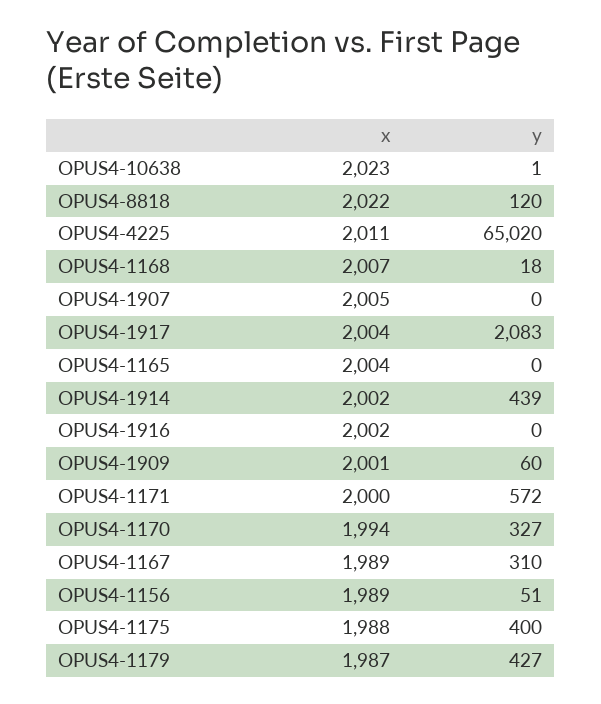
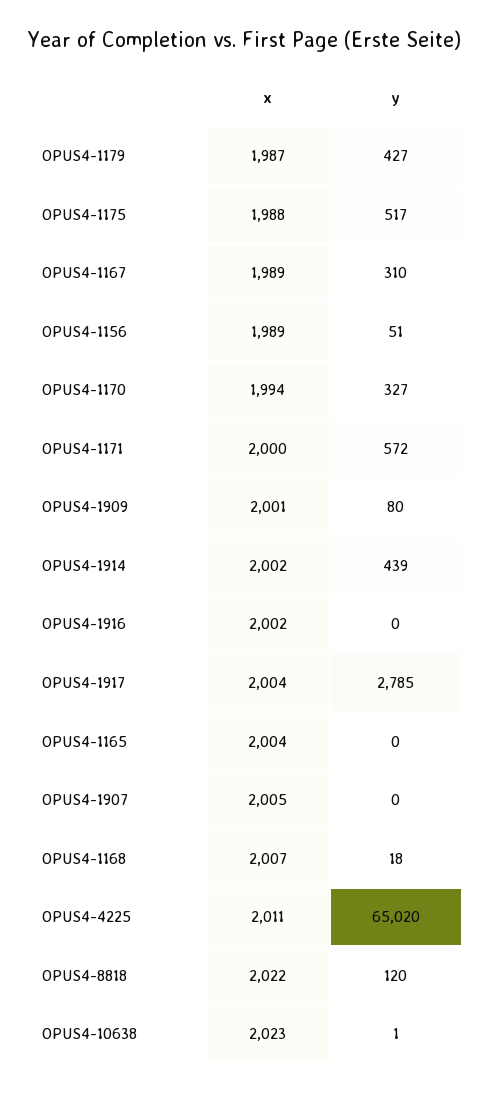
  {
    "x": {
      "OPUS4-10638": 2023,
      "OPUS4-8818": 2022,
      "OPUS4-4225": 2011,
      "OPUS4-1168": 2007,
      "OPUS4-1907": 2005,
      "OPUS4-1917": 2004,
      "OPUS4-1165": 2004,
      "OPUS4-1914": 2002,
      "OPUS4-1916": 2002,
      "OPUS4-1909": 2001,
      "OPUS4-1171": 2000,
      "OPUS4-1170": 1994,
      "OPUS4-1167": 1989,
      "OPUS4-1156": 1989,
      "OPUS4-1175": 1988,
      "OPUS4-1179": 1987
    },
    "y": {
      "OPUS4-10638": 1,
      "OPUS4-8818": 120,
      "OPUS4-4225": 65020,
      "OPUS4-1168": 18,
      "OPUS4-1907": 0,
-     "OPUS4-1917": 2083,
+     "OPUS4-1917": 2785,
      "OPUS4-1165": 0,
      "OPUS4-1914": 439,
      "OPUS4-1916": 0,
-     "OPUS4-1909": 60,
+     "OPUS4-1909": 80,
      "OPUS4-1171": 572,
      "OPUS4-1170": 327,
      "OPUS4-1167": 310,
      "OPUS4-1156": 51,
-     "OPUS4-1175": 400,
+     "OPUS4-1175": 517,
      "OPUS4-1179": 427
    }
  }

